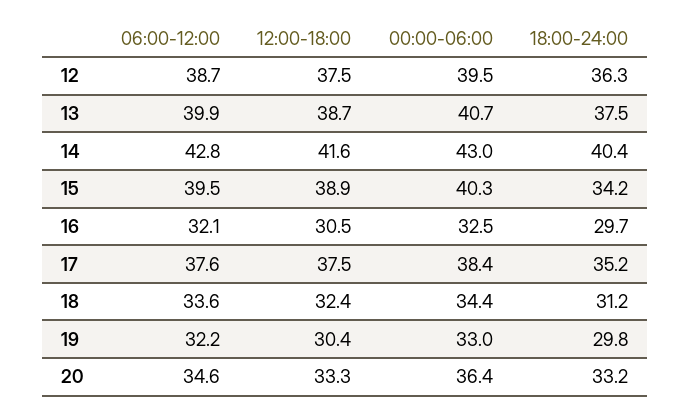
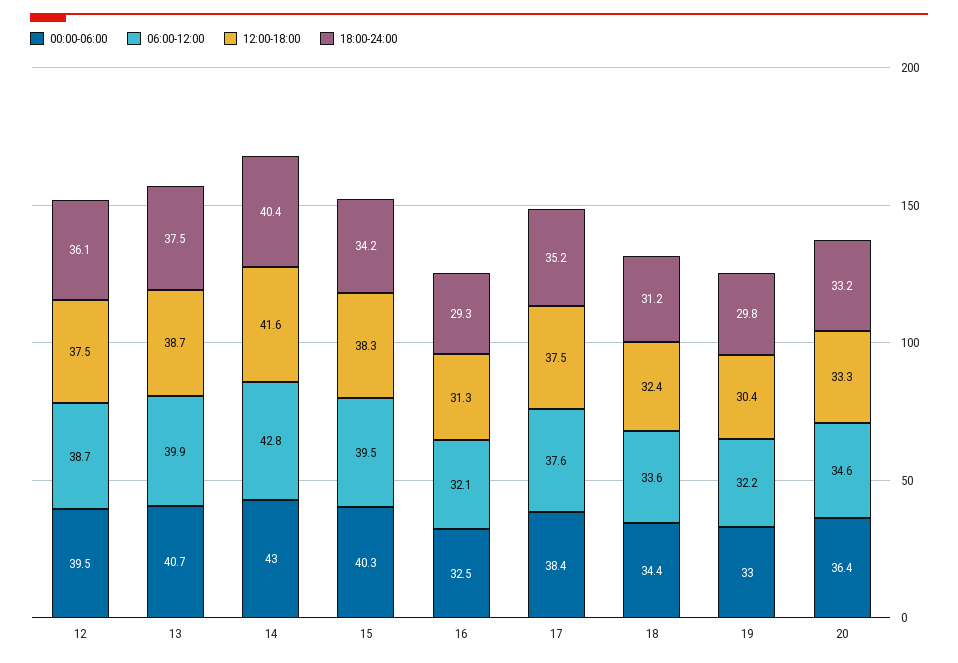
  {
    "06:00-12:00": {
      "12": 38.7,
      "13": 39.9,
      "14": 42.8,
      "15": 39.5,
      "16": 32.1,
      "17": 37.6,
      "18": 33.6,
      "19": 32.2,
      "20": 34.6
    },
    "12:00-18:00": {
      "12": 37.5,
      "13": 38.7,
      "14": 41.6,
-     "15": 38.9,
+     "15": 38.3,
-     "16": 30.5,
+     "16": 31.3,
      "17": 37.5,
      "18": 32.4,
      "19": 30.4,
      "20": 33.3
    },
    "00:00-06:00": {
      "12": 39.5,
      "13": 40.7,
      "14": 43,
      "15": 40.3,
      "16": 32.5,
      "17": 38.4,
      "18": 34.4,
      "19": 33,
      "20": 36.4
    },
    "18:00-24:00": {
-     "12": 36.3,
+     "12": 36.1,
      "13": 37.5,
      "14": 40.4,
      "15": 34.2,
-     "16": 29.7,
+     "16": 29.3,
      "17": 35.2,
      "18": 31.2,
      "19": 29.8,
      "20": 33.2
    }
  }

